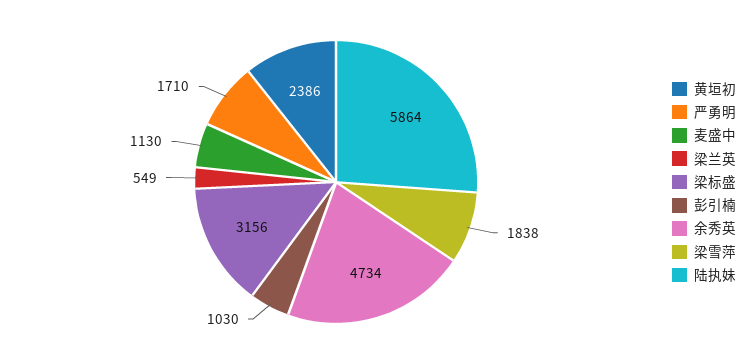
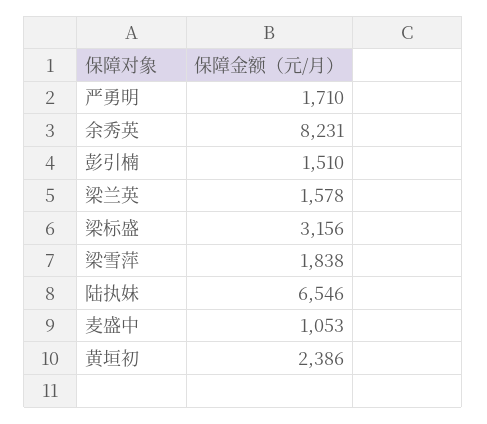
  {
    "黄垣初": 2386,
    "严勇明": 1710,
-   "麦盛中": 1130,
+   "麦盛中": 1053,
-   "梁兰英": 549,
+   "梁兰英": 1578,
    "梁标盛": 3156,
-   "彭引楠": 1030,
+   "彭引楠": 1510,
-   "余秀英": 4734,
+   "余秀英": 8231,
    "梁雪萍": 1838,
-   "陆执妹": 5864
+   "陆执妹": 6546
  }

